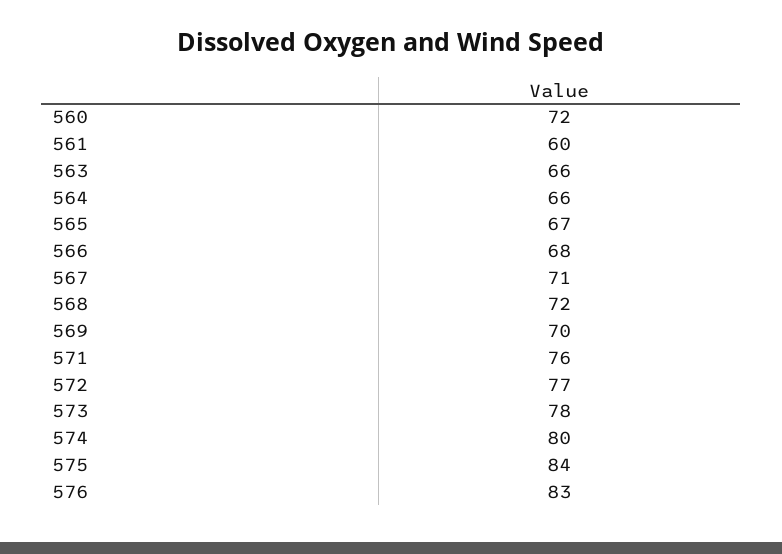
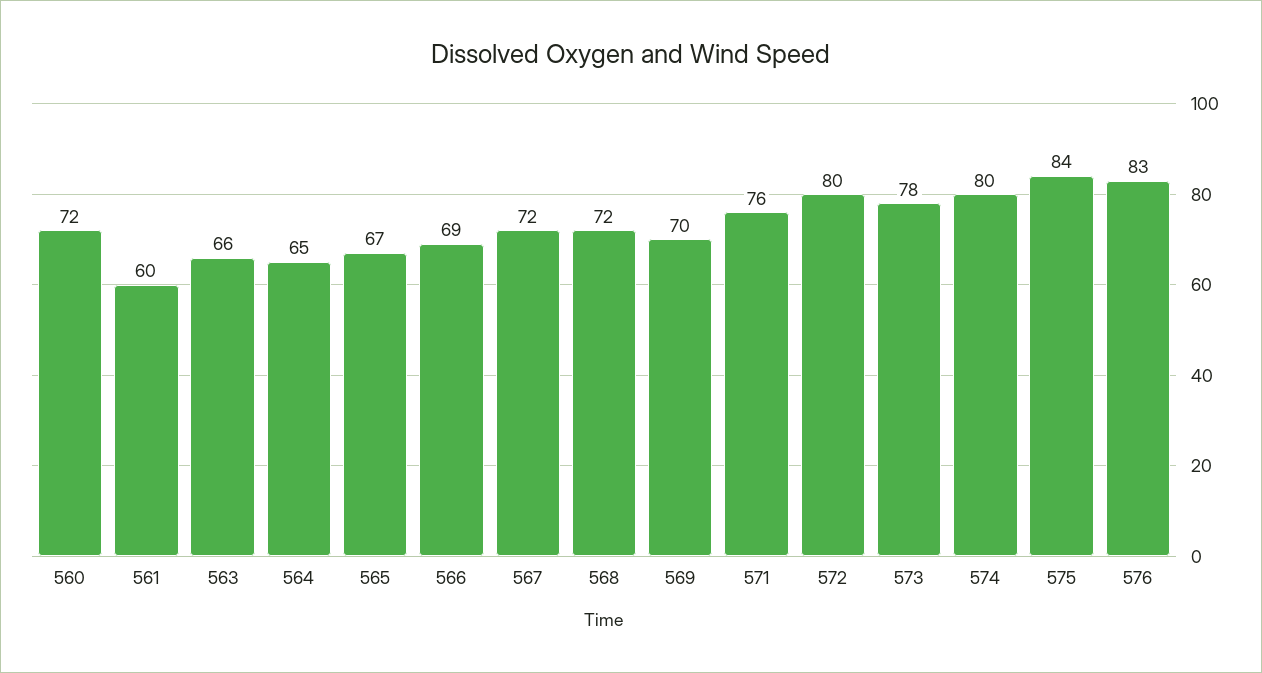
  {
    "560": 72,
    "561": 60,
    "563": 66,
-   "564": 66,
+   "564": 65,
    "565": 67,
-   "566": 68,
+   "566": 69,
-   "567": 71,
+   "567": 72,
    "568": 72,
    "569": 70,
    "571": 76,
-   "572": 77,
+   "572": 80,
    "573": 78,
    "574": 80,
    "575": 84,
    "576": 83
  }

